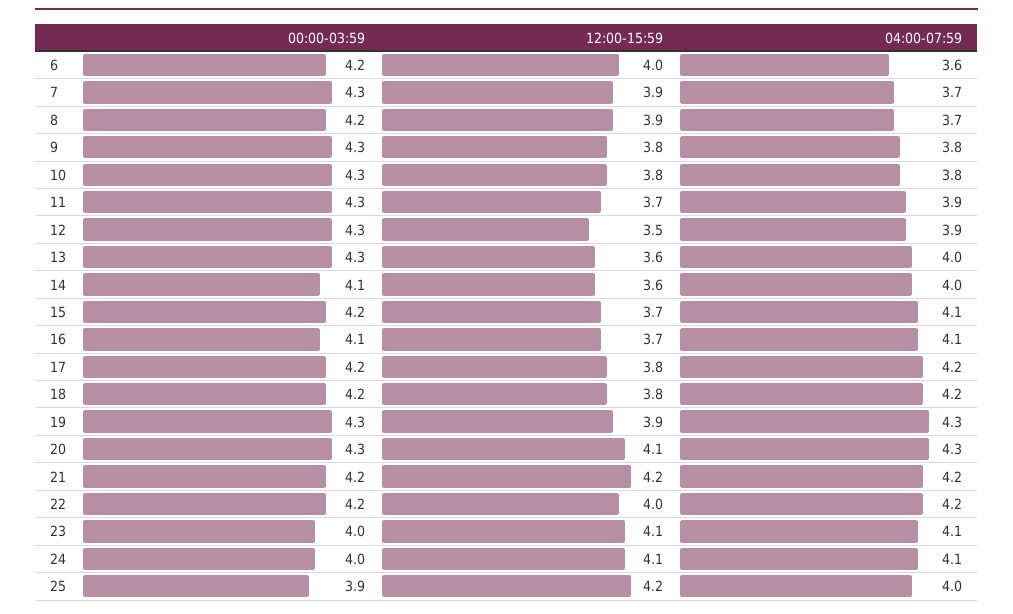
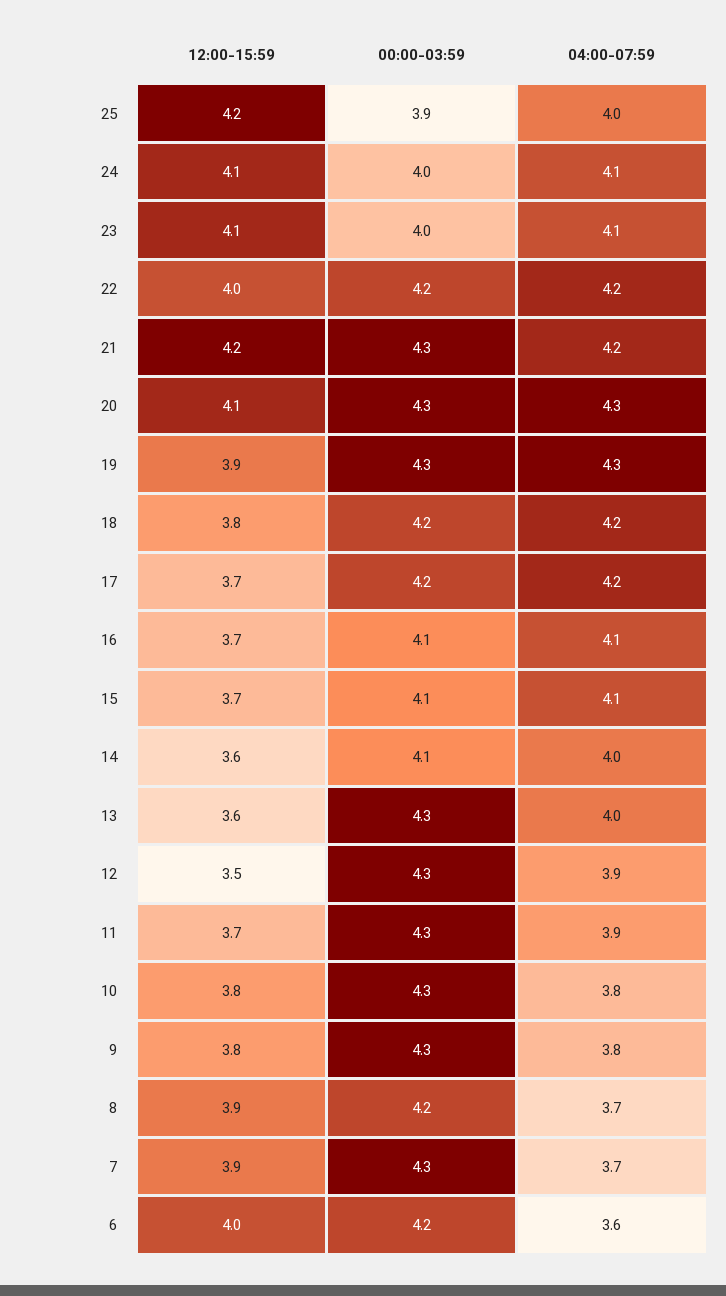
  {
    "00:00-03:59": {
      "6": 4.2,
      "7": 4.3,
      "8": 4.2,
      "9": 4.3,
      "10": 4.3,
      "11": 4.3,
      "12": 4.3,
      "13": 4.3,
      "14": 4.1,
-     "15": 4.2,
+     "15": 4.1,
      "16": 4.1,
      "17": 4.2,
      "18": 4.2,
      "19": 4.3,
      "20": 4.3,
-     "21": 4.2,
+     "21": 4.3,
      "22": 4.2,
      "23": 4,
      "24": 4,
      "25": 3.9
    },
    "12:00-15:59": {
      "6": 4,
      "7": 3.9,
      "8": 3.9,
      "9": 3.8,
      "10": 3.8,
      "11": 3.7,
      "12": 3.5,
      "13": 3.6,
      "14": 3.6,
      "15": 3.7,
      "16": 3.7,
-     "17": 3.8,
+     "17": 3.7,
      "18": 3.8,
      "19": 3.9,
      "20": 4.1,
      "21": 4.2,
      "22": 4,
      "23": 4.1,
      "24": 4.1,
      "25": 4.2
    },
    "04:00-07:59": {
      "6": 3.6,
      "7": 3.7,
      "8": 3.7,
      "9": 3.8,
      "10": 3.8,
      "11": 3.9,
      "12": 3.9,
      "13": 4,
      "14": 4,
      "15": 4.1,
      "16": 4.1,
      "17": 4.2,
      "18": 4.2,
      "19": 4.3,
      "20": 4.3,
      "21": 4.2,
      "22": 4.2,
      "23": 4.1,
      "24": 4.1,
      "25": 4
    }
  }

